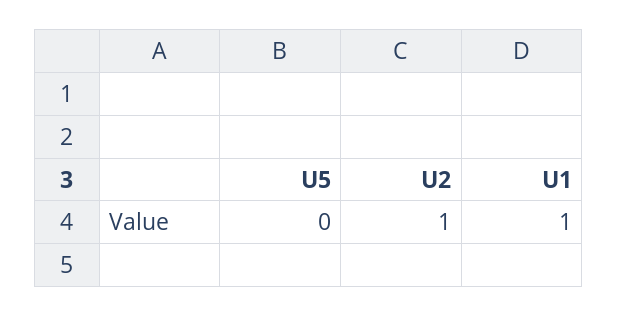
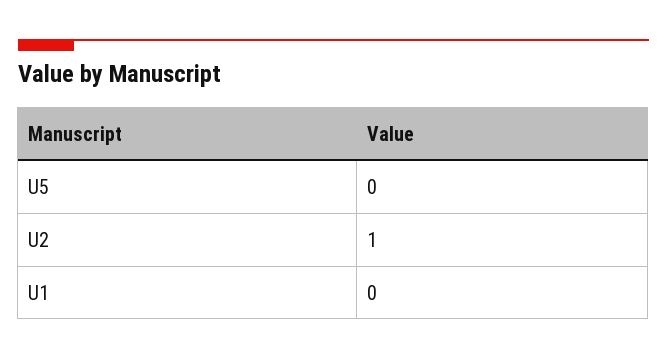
  {
    "U5": 0,
    "U2": 1,
-   "U1": 1
+   "U1": 0
  }

